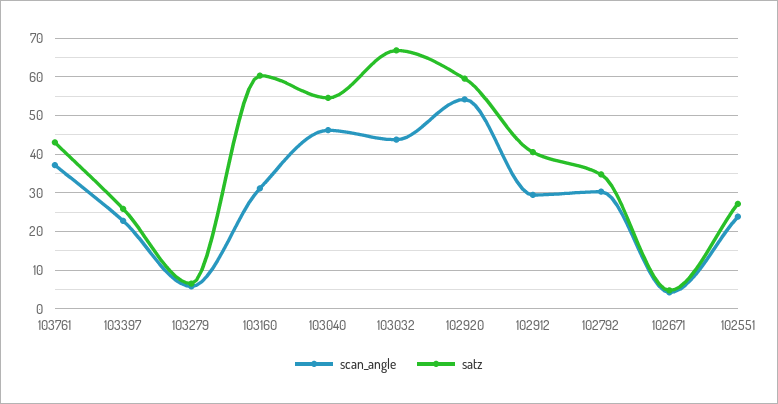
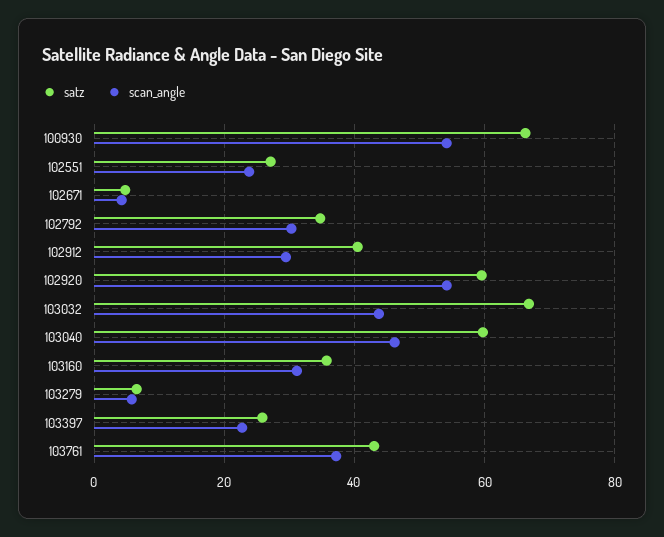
  {
    "scan_angle": {
      "103761": 38,
      "103397": 22,
      "103279": 6,
      "103160": 32,
      "103040": 46,
      "103032": 44,
      "102920": 54,
      "102912": 30,
      "102792": 30,
      "102671": 4,
-     "102551": 24
+     "102551": 24,
+     "100930": 54
    },
    "satz": {
      "103761": 44,
      "103397": 26,
      "103279": 6,
-     "103160": 60,
+     "103160": 36,
-     "103040": 54,
+     "103040": 60,
      "103032": 66,
      "102920": 60,
      "102912": 40,
      "102792": 34,
      "102671": 4,
-     "102551": 28
+     "102551": 28,
+     "100930": 66
    }
  }

